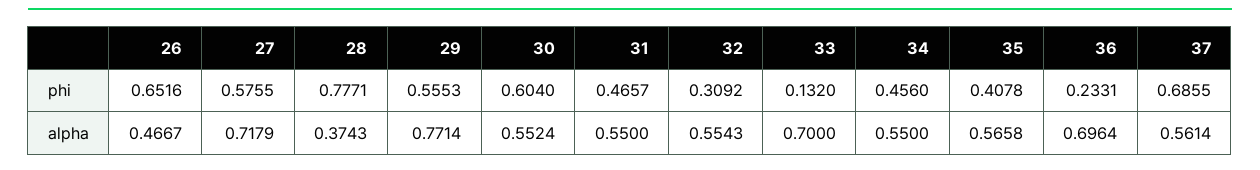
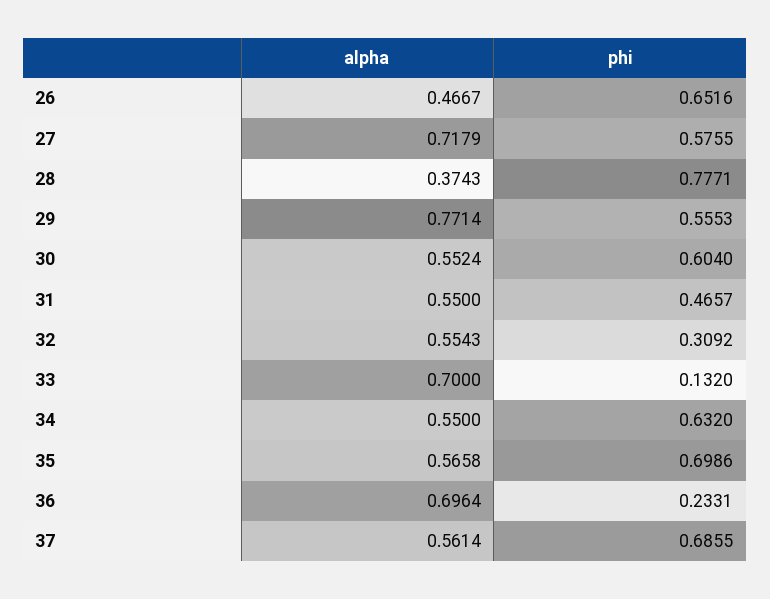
  {
    "26": {
      "phi": 0.6516,
      "alpha": 0.4667
    },
    "27": {
      "phi": 0.5755,
      "alpha": 0.7179
    },
    "28": {
      "phi": 0.7771,
      "alpha": 0.3743
    },
    "29": {
      "phi": 0.5553,
      "alpha": 0.7714
    },
    "30": {
      "phi": 0.604,
      "alpha": 0.5524
    },
    "31": {
      "phi": 0.4657,
      "alpha": 0.55
    },
    "32": {
      "phi": 0.3092,
      "alpha": 0.5543
    },
    "33": {
      "phi": 0.132,
      "alpha": 0.7
    },
    "34": {
-     "phi": 0.456,
+     "phi": 0.632,
      "alpha": 0.55
    },
    "35": {
-     "phi": 0.4078,
+     "phi": 0.6986,
      "alpha": 0.5658
    },
    "36": {
      "phi": 0.2331,
      "alpha": 0.6964
    },
    "37": {
      "phi": 0.6855,
      "alpha": 0.5614
    }
  }

